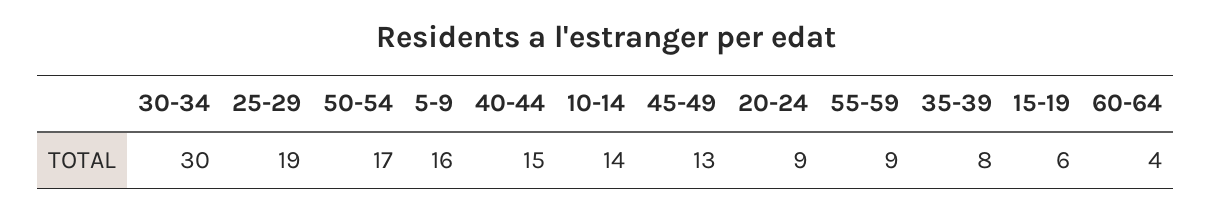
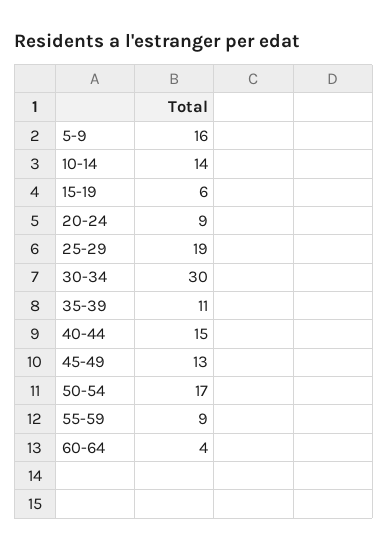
  {
    "30-34": 30,
    "25-29": 19,
    "50-54": 17,
    "5-9": 16,
    "40-44": 15,
    "10-14": 14,
    "45-49": 13,
    "20-24": 9,
    "55-59": 9,
-   "35-39": 8,
+   "35-39": 11,
    "15-19": 6,
    "60-64": 4
  }

